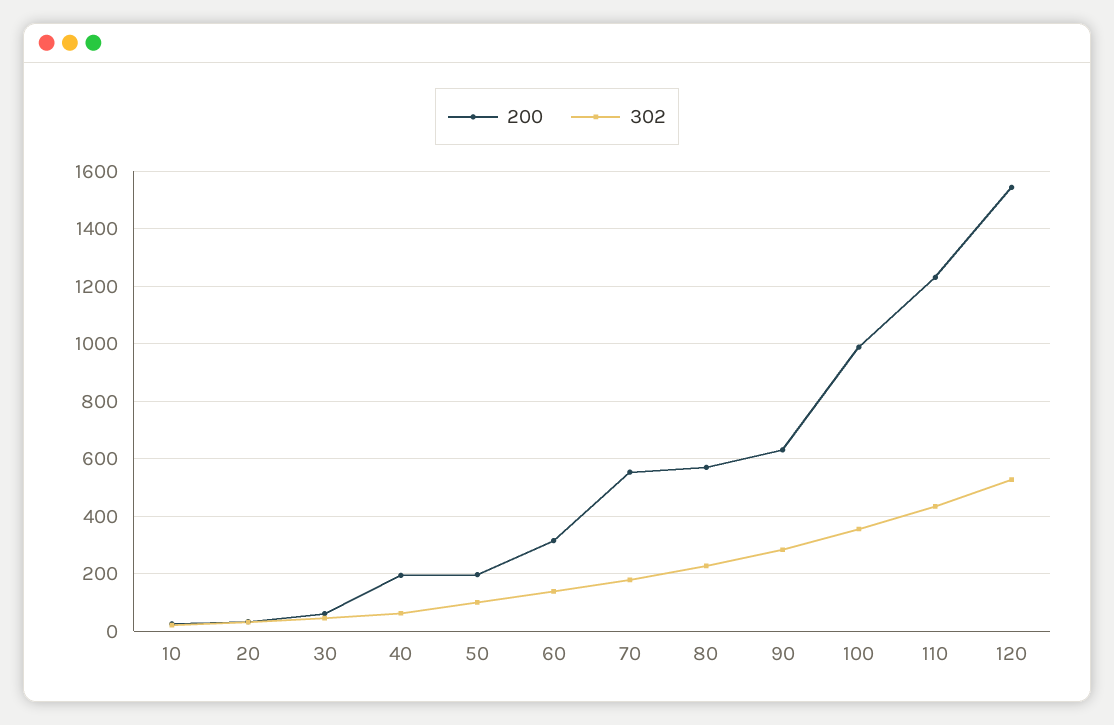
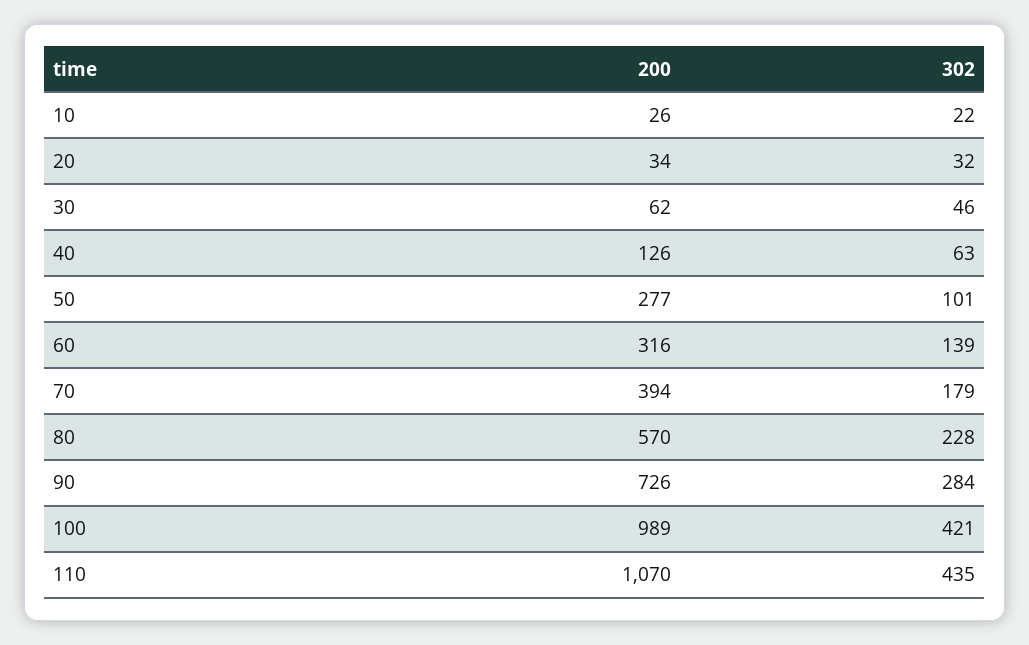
  {
    "200": {
      "10": 26,
      "20": 34,
      "30": 62,
-     "40": 200,
+     "40": 126,
-     "50": 200,
+     "50": 277,
      "60": 316,
-     "70": 550,
+     "70": 394,
      "80": 570,
-     "90": 625,
+     "90": 726,
      "100": 989,
-     "110": 1225,
+     "110": 1070
-     "120": 1550
    },
    "302": {
      "10": 22,
      "20": 32,
      "30": 46,
      "40": 63,
      "50": 101,
      "60": 139,
      "70": 179,
      "80": 228,
      "90": 284,
-     "100": 350,
+     "100": 421,
-     "110": 435,
+     "110": 435
-     "120": 525
    }
  }

